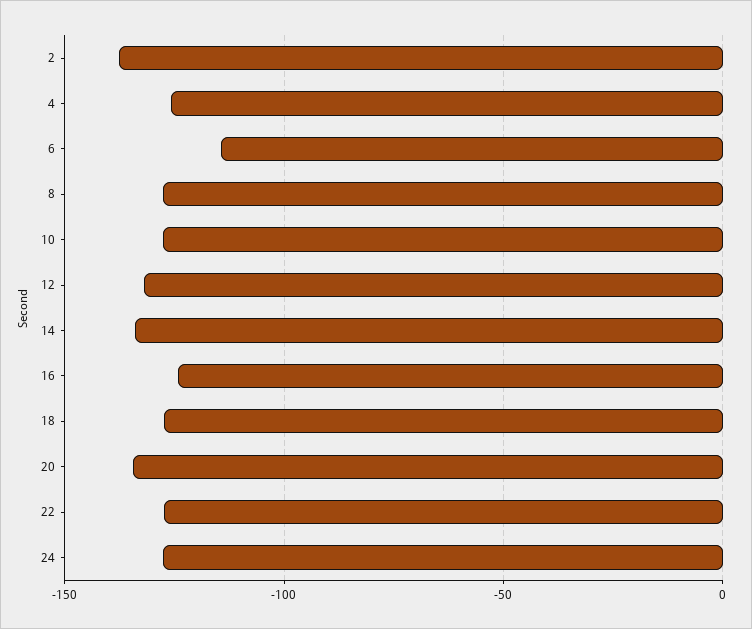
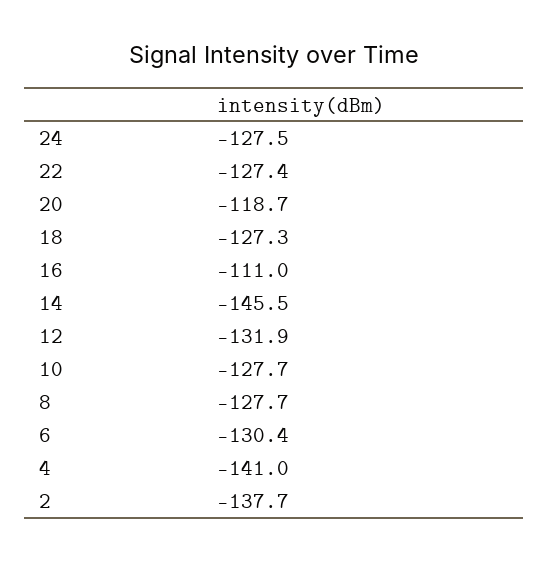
  {
    "2": -137.7,
-   "4": -125,
+   "4": -141,
-   "6": -115,
+   "6": -130.4,
    "8": -127.7,
    "10": -127.7,
    "12": -131.9,
-   "14": -135,
+   "14": -145.5,
-   "16": -125,
+   "16": -111,
    "18": -127.3,
-   "20": -135,
+   "20": -118.7,
    "22": -127.4,
    "24": -127.5
  }

